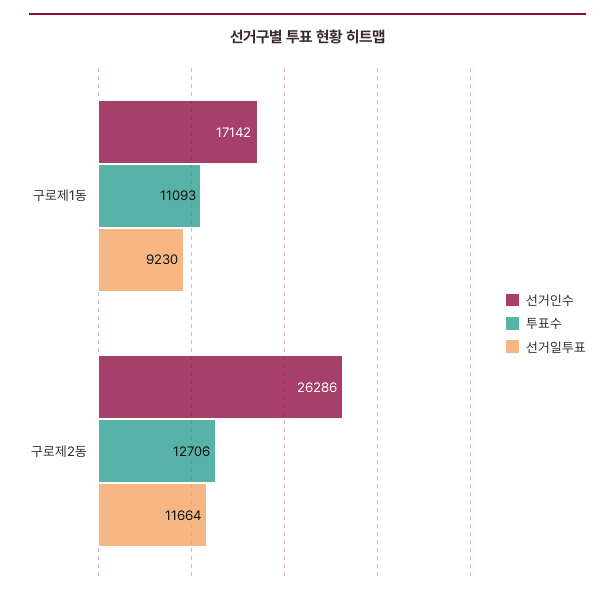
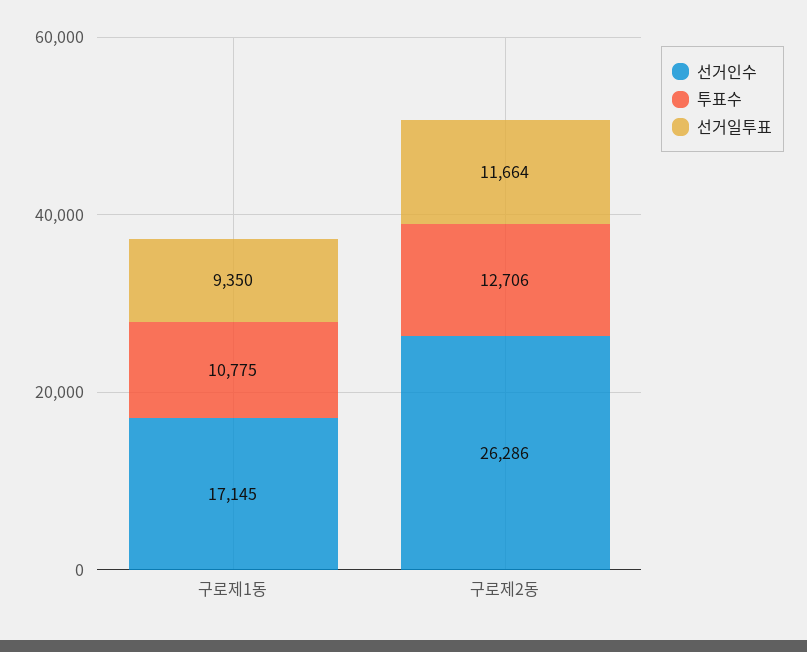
  {
    "선거인수": {
-     "구로제1동": 17142,
+     "구로제1동": 17145,
      "구로제2동": 26286
    },
    "투표수": {
-     "구로제1동": 11093,
+     "구로제1동": 10775,
      "구로제2동": 12706
    },
    "선거일투표": {
-     "구로제1동": 9230,
+     "구로제1동": 9350,
      "구로제2동": 11664
    }
  }

